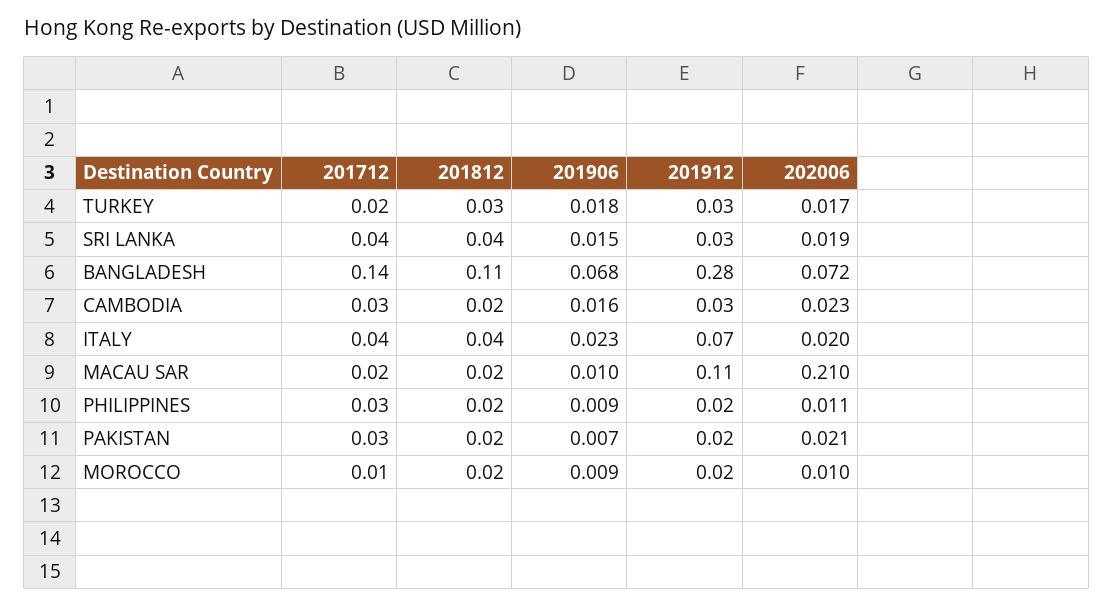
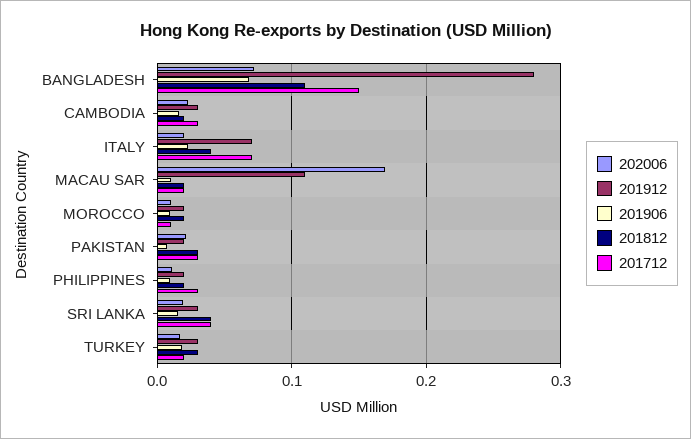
  {
    "201712": {
      "TURKEY": 0.02,
      "SRI LANKA": 0.04,
-     "BANGLADESH": 0.14,
+     "BANGLADESH": 0.15,
      "CAMBODIA": 0.03,
-     "ITALY": 0.04,
+     "ITALY": 0.07,
      "MACAU SAR": 0.02,
      "PHILIPPINES": 0.03,
      "PAKISTAN": 0.03,
      "MOROCCO": 0.01
    },
    "201812": {
      "TURKEY": 0.03,
      "SRI LANKA": 0.04,
      "BANGLADESH": 0.11,
      "CAMBODIA": 0.02,
      "ITALY": 0.04,
      "MACAU SAR": 0.02,
      "PHILIPPINES": 0.02,
-     "PAKISTAN": 0.02,
+     "PAKISTAN": 0.03,
      "MOROCCO": 0.02
    },
    "201906": {
      "TURKEY": 0.018,
      "SRI LANKA": 0.015,
      "BANGLADESH": 0.068,
      "CAMBODIA": 0.016,
      "ITALY": 0.023,
      "MACAU SAR": 0.01,
      "PHILIPPINES": 0.009,
      "PAKISTAN": 0.007,
      "MOROCCO": 0.009
    },
    "201912": {
      "TURKEY": 0.03,
      "SRI LANKA": 0.03,
      "BANGLADESH": 0.28,
      "CAMBODIA": 0.03,
      "ITALY": 0.07,
      "MACAU SAR": 0.11,
      "PHILIPPINES": 0.02,
      "PAKISTAN": 0.02,
      "MOROCCO": 0.02
    },
    "202006": {
      "TURKEY": 0.017,
      "SRI LANKA": 0.019,
      "BANGLADESH": 0.072,
      "CAMBODIA": 0.023,
      "ITALY": 0.02,
-     "MACAU SAR": 0.21,
+     "MACAU SAR": 0.17,
      "PHILIPPINES": 0.011,
      "PAKISTAN": 0.021,
      "MOROCCO": 0.01
    }
  }

